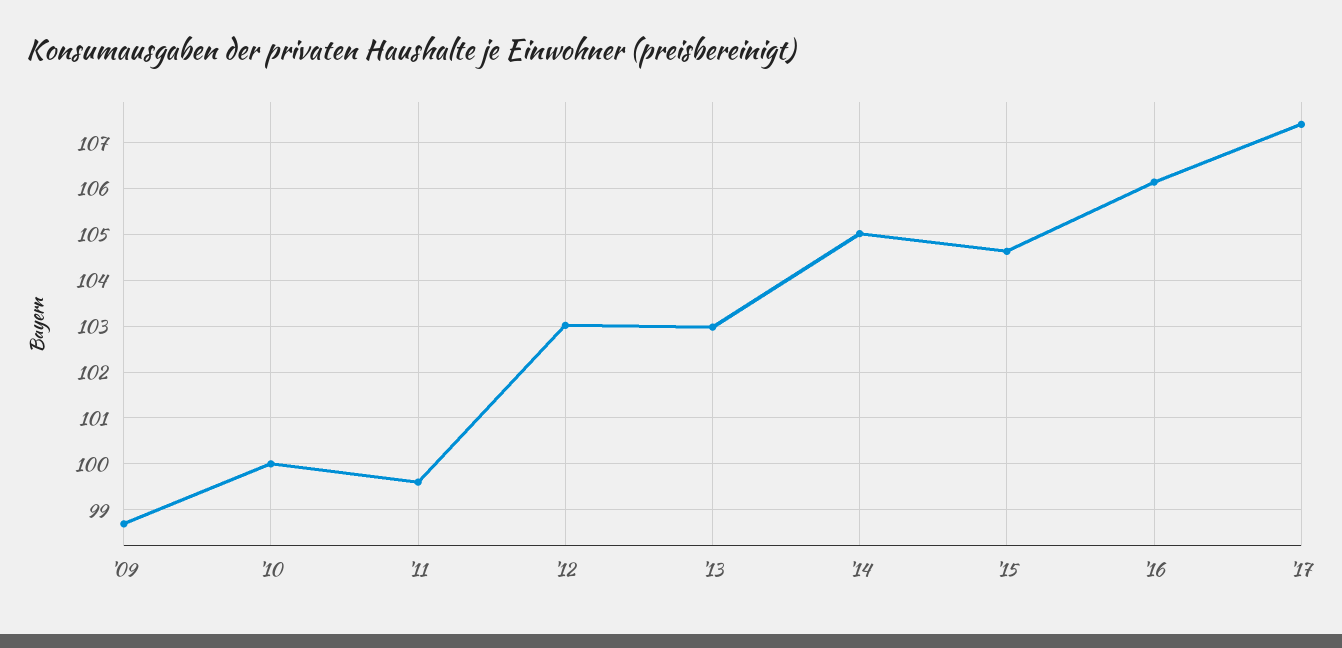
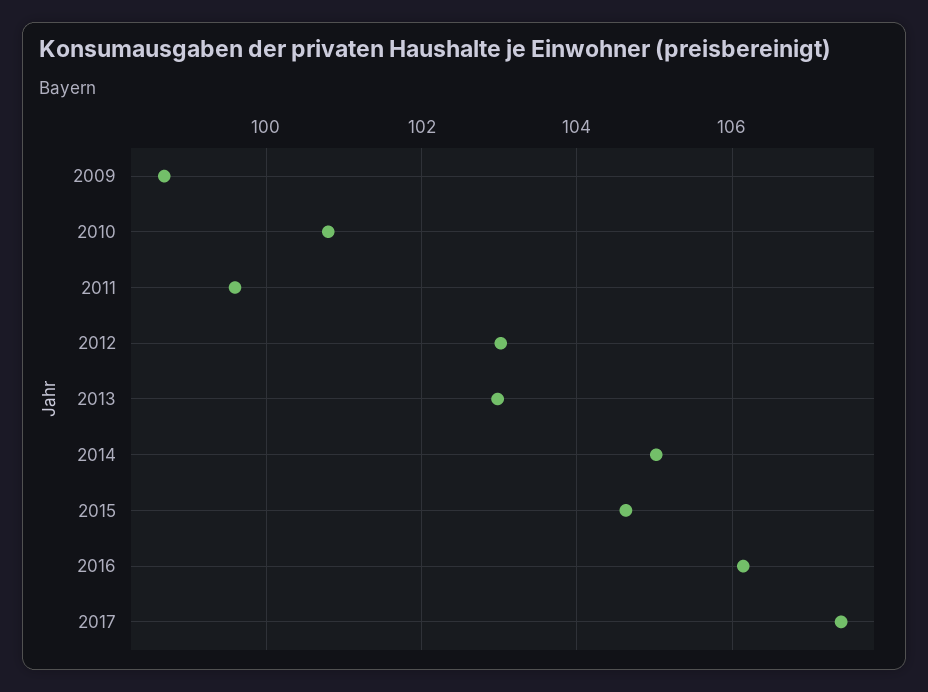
  {
    "'09": 98.6,
-   "'10": 100,
+   "'10": 100.8,
    "'11": 99.6,
    "'12": 103,
    "'13": 103,
    "'14": 105,
    "'15": 104.6,
    "'16": 106.2,
    "'17": 107.4
  }

